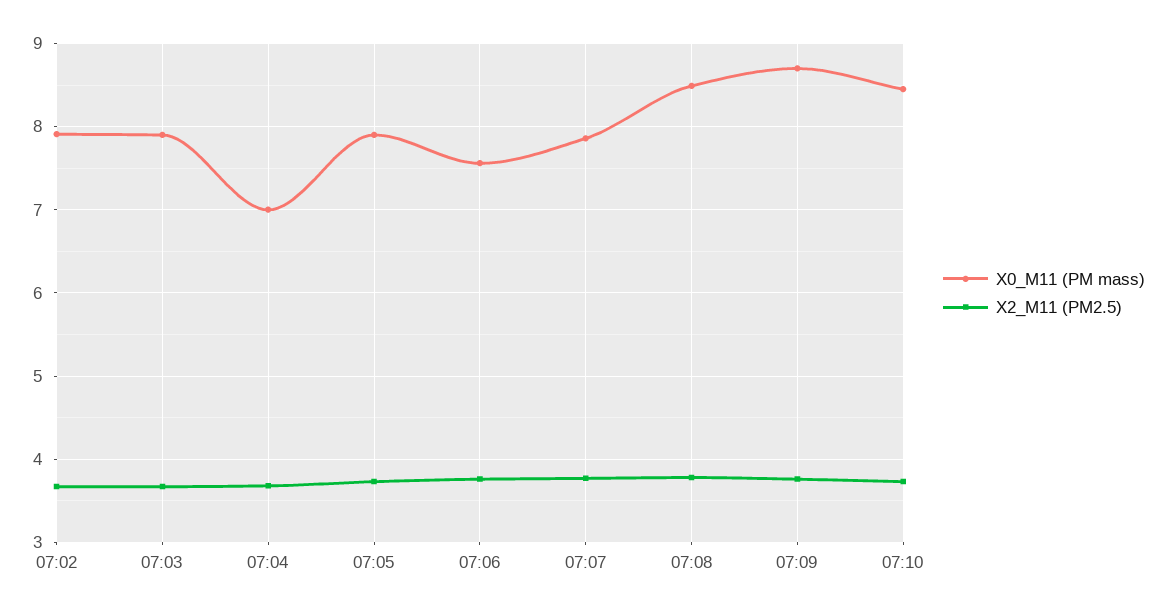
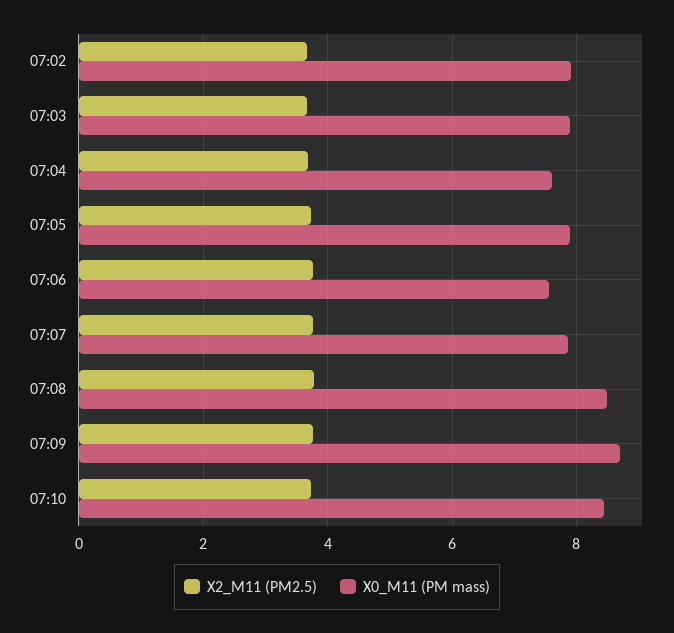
  {
    "X0_M11 (PM mass)": {
      "07:02": 7.9,
      "07:03": 7.9,
-     "07:04": 7,
+     "07:04": 7.6,
      "07:05": 7.9,
      "07:06": 7.6,
      "07:07": 7.9,
      "07:08": 8.5,
      "07:09": 8.7,
      "07:10": 8.5
    },
    "X2_M11 (PM2.5)": {
      "07:02": 3.7,
      "07:03": 3.7,
      "07:04": 3.7,
      "07:05": 3.7,
      "07:06": 3.8,
      "07:07": 3.8,
      "07:08": 3.8,
      "07:09": 3.8,
      "07:10": 3.7
    }
  }

